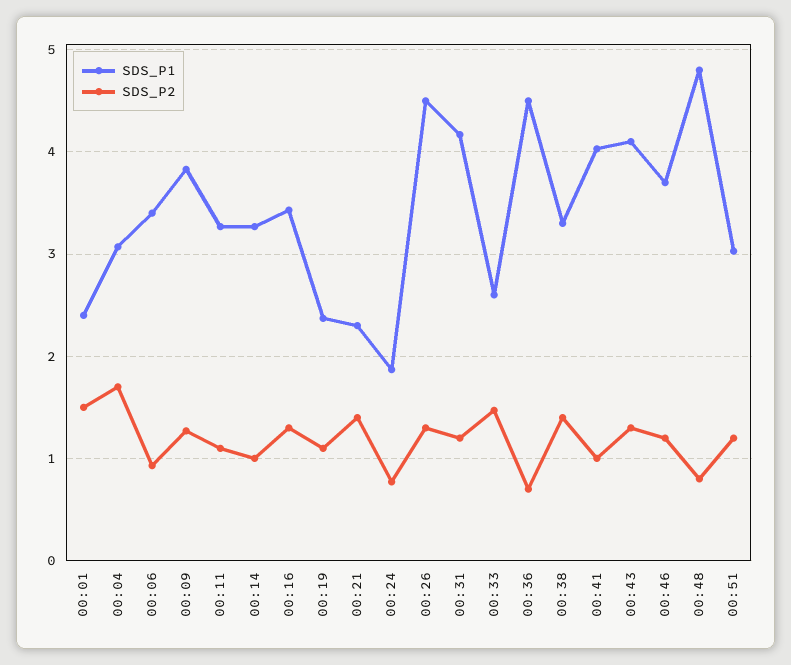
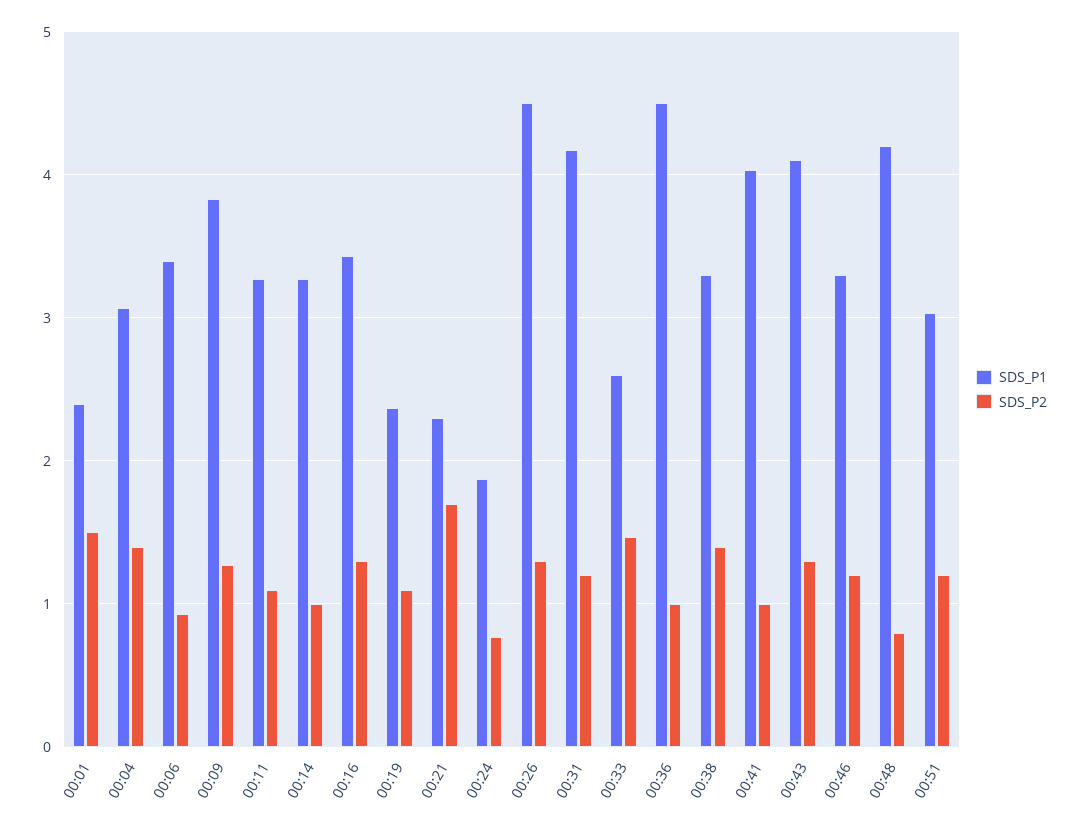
  {
    "SDS_P1": {
      "00:01": 2.4,
      "00:04": 3.1,
      "00:06": 3.4,
      "00:09": 3.8,
      "00:11": 3.3,
      "00:14": 3.3,
      "00:16": 3.4,
      "00:19": 2.4,
      "00:21": 2.3,
      "00:24": 1.9,
      "00:26": 4.5,
      "00:31": 4.2,
      "00:33": 2.6,
      "00:36": 4.5,
      "00:38": 3.3,
      "00:41": 4,
      "00:43": 4.1,
-     "00:46": 3.7,
+     "00:46": 3.3,
-     "00:48": 4.8,
+     "00:48": 4.2,
      "00:51": 3
    },
    "SDS_P2": {
      "00:01": 1.5,
-     "00:04": 1.7,
+     "00:04": 1.4,
      "00:06": 0.9,
      "00:09": 1.3,
      "00:11": 1.1,
      "00:14": 1,
      "00:16": 1.3,
      "00:19": 1.1,
-     "00:21": 1.4,
+     "00:21": 1.7,
      "00:24": 0.8,
      "00:26": 1.3,
      "00:31": 1.2,
      "00:33": 1.5,
-     "00:36": 0.7,
+     "00:36": 1,
      "00:38": 1.4,
      "00:41": 1,
      "00:43": 1.3,
      "00:46": 1.2,
      "00:48": 0.8,
      "00:51": 1.2
    }
  }

